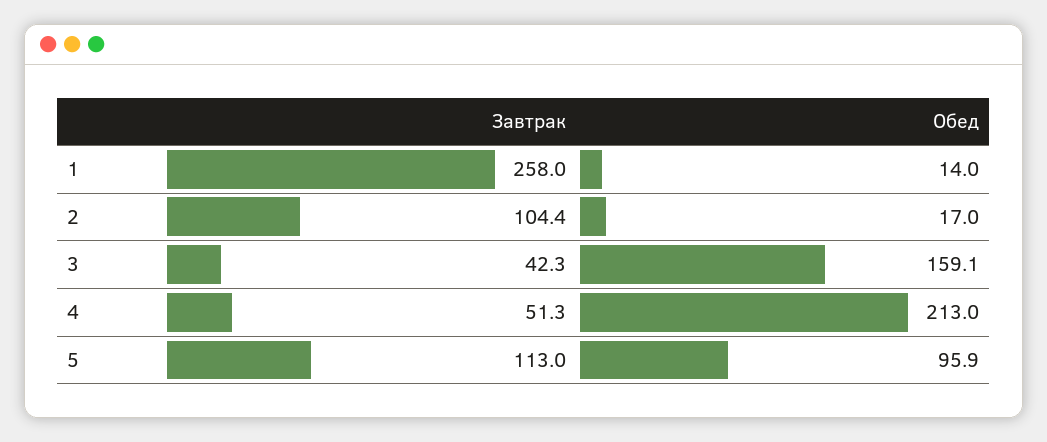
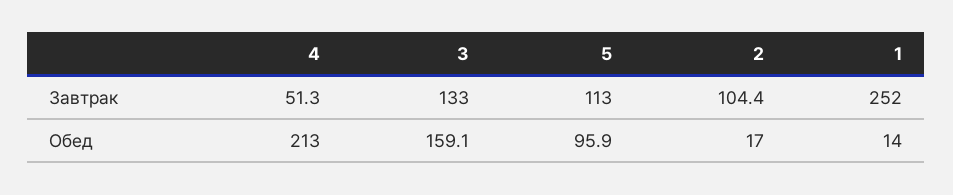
  {
    "Завтрак": {
-     "1": 258,
+     "1": 252,
      "2": 104.4,
-     "3": 42.3,
+     "3": 133,
      "4": 51.3,
      "5": 113
    },
    "Обед": {
      "1": 14,
      "2": 17,
      "3": 159.1,
      "4": 213,
      "5": 95.9
    }
  }

